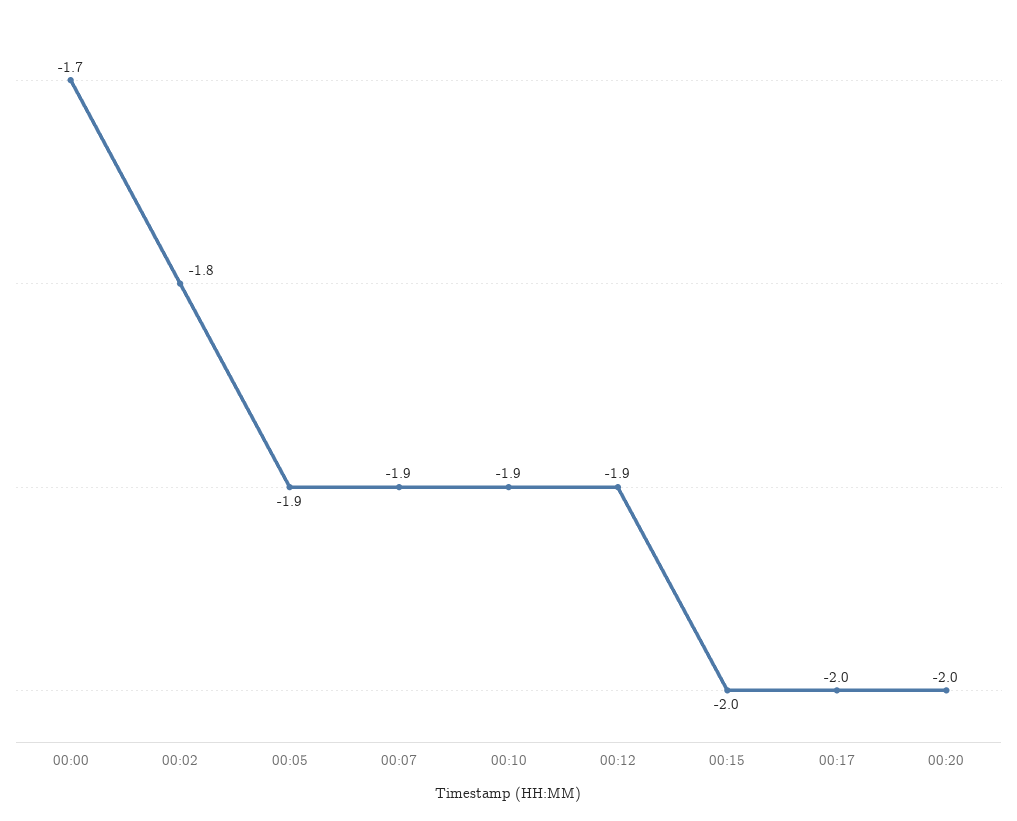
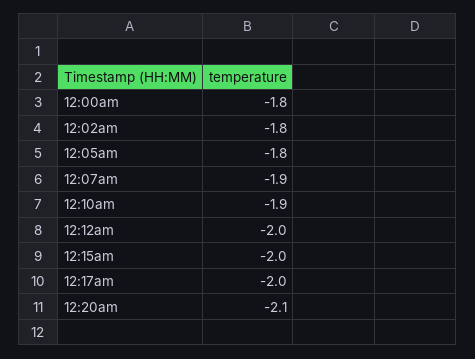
  {
-   "00:00": -1.7,
+   "00:00": -1.8,
    "00:02": -1.8,
-   "00:05": -1.9,
+   "00:05": -1.8,
    "00:07": -1.9,
    "00:10": -1.9,
-   "00:12": -1.9,
+   "00:12": -2,
    "00:15": -2,
    "00:17": -2,
-   "00:20": -2
+   "00:20": -2.1
  }

